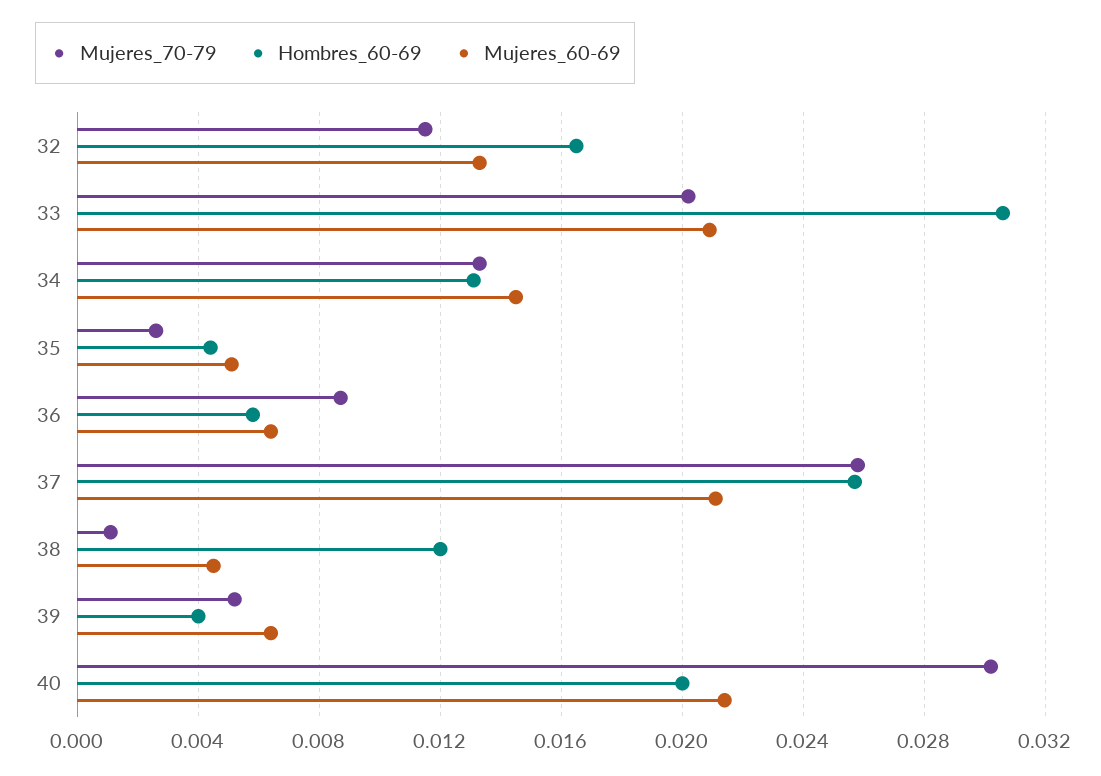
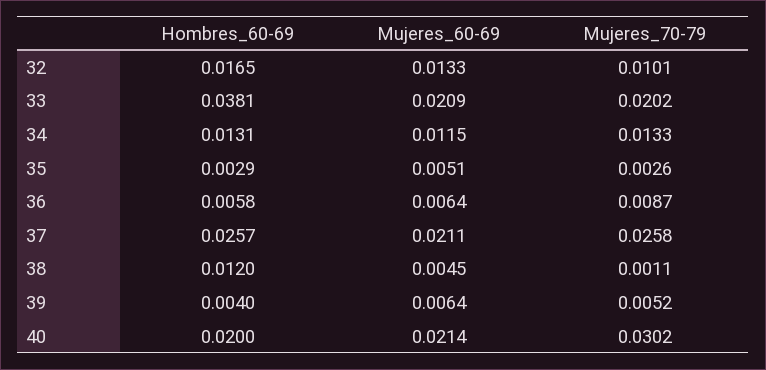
  {
    "Mujeres_70-79": {
-     "32": 0.0115,
+     "32": 0.0101,
      "33": 0.0202,
      "34": 0.0133,
      "35": 0.0026,
      "36": 0.0087,
      "37": 0.0258,
      "38": 0.0011,
      "39": 0.0052,
      "40": 0.0302
    },
    "Hombres_60-69": {
      "32": 0.0165,
-     "33": 0.0305,
+     "33": 0.0381,
      "34": 0.0131,
-     "35": 0.0045,
+     "35": 0.0029,
      "36": 0.0058,
      "37": 0.0257,
      "38": 0.012,
      "39": 0.004,
      "40": 0.02
    },
    "Mujeres_60-69": {
      "32": 0.0133,
      "33": 0.0209,
-     "34": 0.0145,
+     "34": 0.0115,
      "35": 0.0051,
      "36": 0.0064,
      "37": 0.0211,
      "38": 0.0045,
      "39": 0.0064,
      "40": 0.0214
    }
  }

